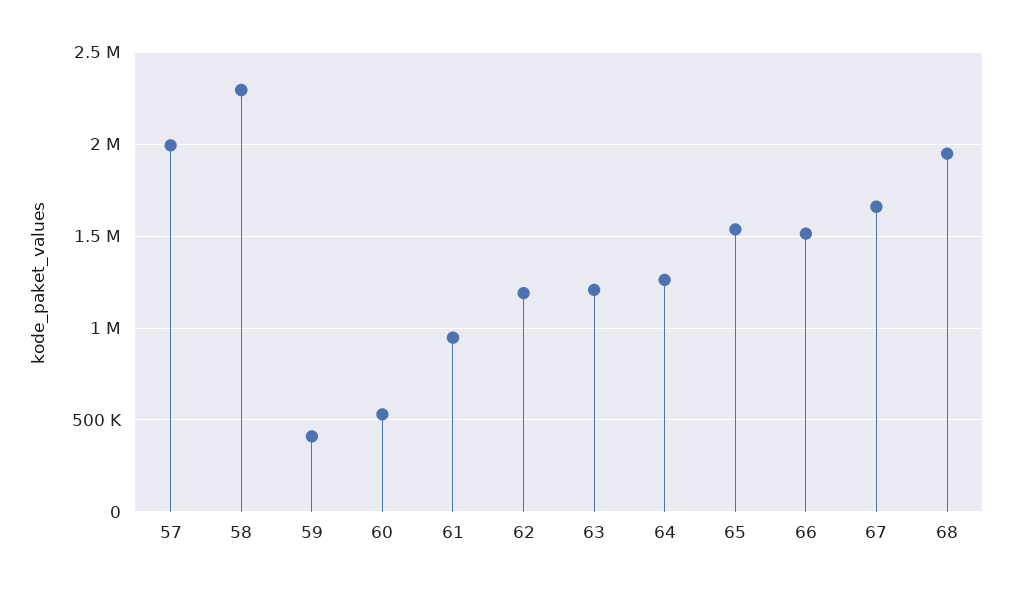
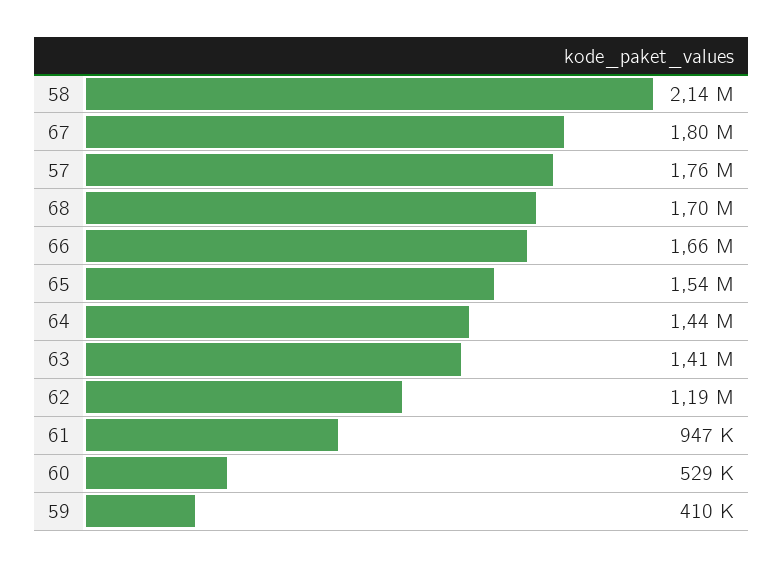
  {
-   "57": 2000000,
+   "57": 1760000,
-   "58": 2300000,
+   "58": 2140000,
    "59": 410000,
    "60": 529000,
    "61": 947000,
    "62": 1190000,
-   "63": 1200000,
+   "63": 1410000,
-   "64": 1250000,
+   "64": 1440000,
    "65": 1540000,
-   "66": 1500000,
+   "66": 1660000,
-   "67": 1650000,
+   "67": 1800000,
-   "68": 1950000
+   "68": 1700000
  }

